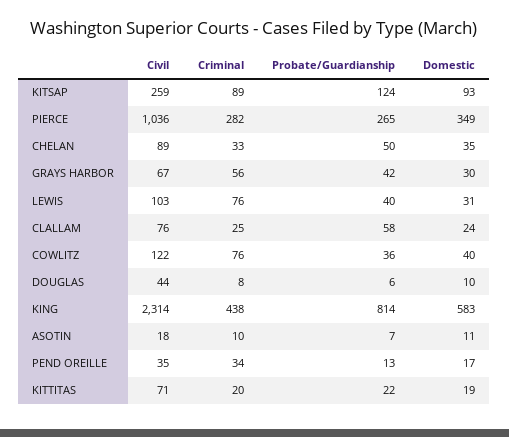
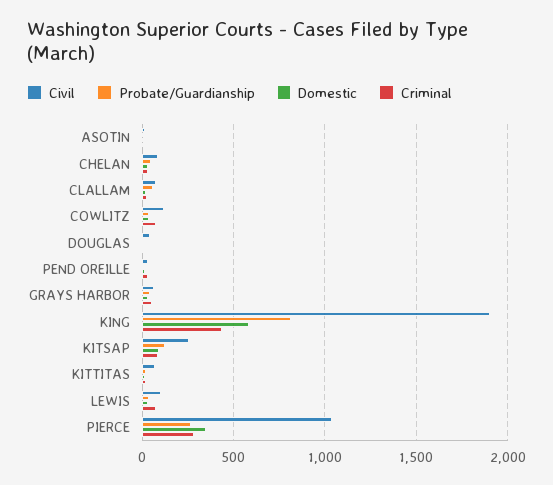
  {
    "Civil": {
      "KITSAP": 259,
      "PIERCE": 1036,
      "CHELAN": 89,
      "GRAYS HARBOR": 67,
      "LEWIS": 103,
      "CLALLAM": 76,
      "COWLITZ": 122,
      "DOUGLAS": 44,
-     "KING": 2314,
+     "KING": 1900,
      "ASOTIN": 18,
      "PEND OREILLE": 35,
      "KITTITAS": 71
    },
    "Criminal": {
      "KITSAP": 89,
      "PIERCE": 282,
      "CHELAN": 33,
      "GRAYS HARBOR": 56,
      "LEWIS": 76,
      "CLALLAM": 25,
      "COWLITZ": 76,
      "DOUGLAS": 8,
      "KING": 438,
      "ASOTIN": 10,
      "PEND OREILLE": 34,
      "KITTITAS": 20
    },
    "Probate/Guardianship": {
      "KITSAP": 124,
      "PIERCE": 265,
      "CHELAN": 50,
      "GRAYS HARBOR": 42,
      "LEWIS": 40,
      "CLALLAM": 58,
      "COWLITZ": 36,
      "DOUGLAS": 6,
      "KING": 814,
      "ASOTIN": 7,
      "PEND OREILLE": 13,
      "KITTITAS": 22
    },
    "Domestic": {
      "KITSAP": 93,
      "PIERCE": 349,
      "CHELAN": 35,
      "GRAYS HARBOR": 30,
      "LEWIS": 31,
      "CLALLAM": 24,
      "COWLITZ": 40,
      "DOUGLAS": 10,
      "KING": 583,
      "ASOTIN": 11,
      "PEND OREILLE": 17,
      "KITTITAS": 19
    }
  }

